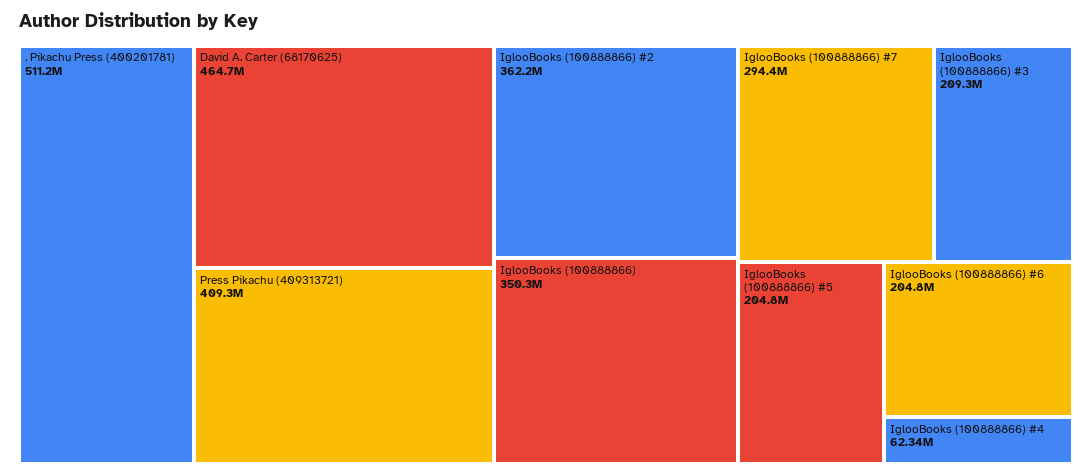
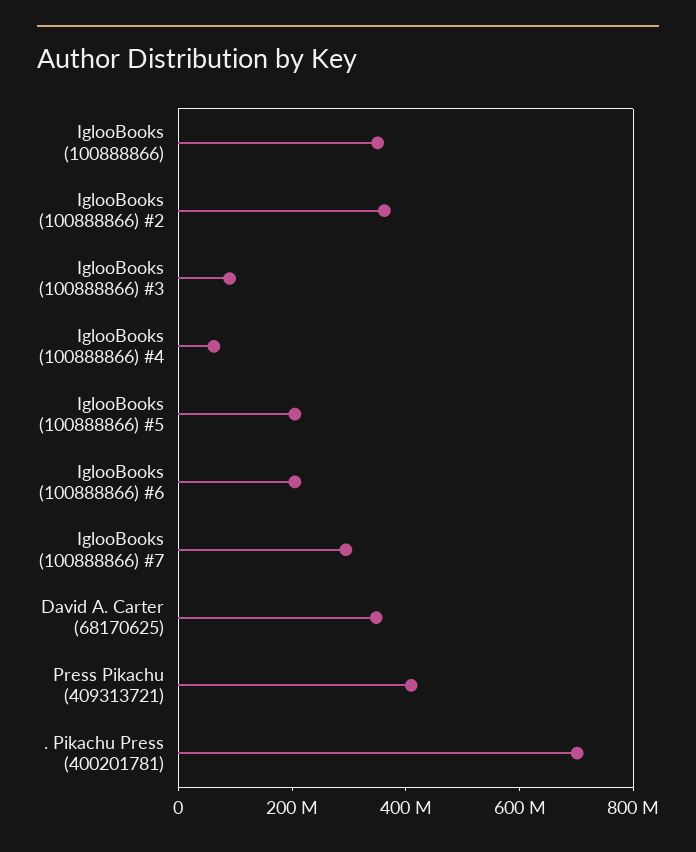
  {
-   ". Pikachu Press (400201781)": 511200000,
+   ". Pikachu Press (400201781)": 700000000,
-   "David A. Carter (68170625)": 464700000,
+   "David A. Carter (68170625)": 350000000,
    "Press Pikachu (409313721)": 409300000,
    "IglooBooks (100888866) #2": 362200000,
    "IglooBooks (100888866)": 350300000,
    "IglooBooks (100888866) #7": 294400000,
-   "IglooBooks (100888866) #3": 209300000,
+   "IglooBooks (100888866) #3": 100000000,
    "IglooBooks (100888866) #5": 204800000,
    "IglooBooks (100888866) #6": 204800000,
    "IglooBooks (100888866) #4": 62340000
  }

